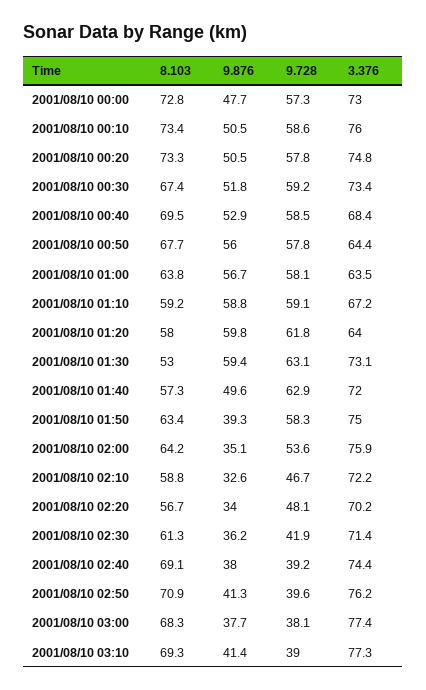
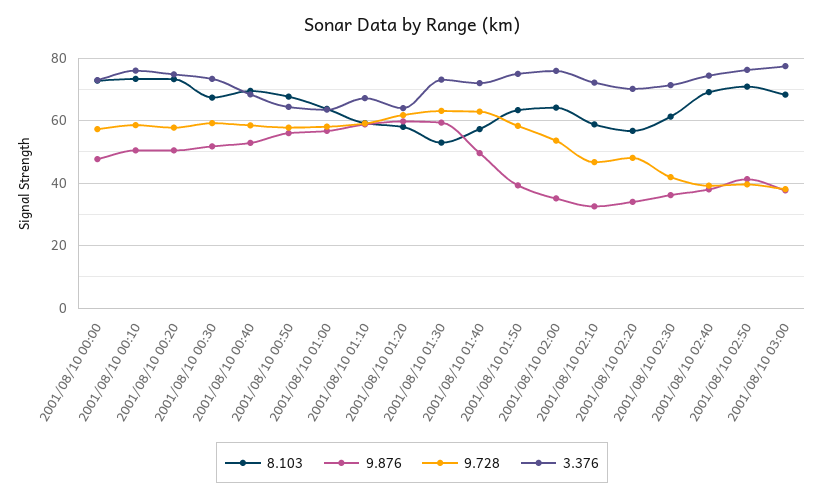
  {
    "8.103": {
      "2001/08/10 00:00": 72.8,
      "2001/08/10 00:10": 73.4,
      "2001/08/10 00:20": 73.3,
      "2001/08/10 00:30": 67.4,
      "2001/08/10 00:40": 69.5,
      "2001/08/10 00:50": 67.7,
      "2001/08/10 01:00": 63.8,
      "2001/08/10 01:10": 59.2,
      "2001/08/10 01:20": 58,
      "2001/08/10 01:30": 53,
      "2001/08/10 01:40": 57.3,
      "2001/08/10 01:50": 63.4,
      "2001/08/10 02:00": 64.2,
      "2001/08/10 02:10": 58.8,
      "2001/08/10 02:20": 56.7,
      "2001/08/10 02:30": 61.3,
      "2001/08/10 02:40": 69.1,
      "2001/08/10 02:50": 70.9,
-     "2001/08/10 03:00": 68.3,
+     "2001/08/10 03:00": 68.3
-     "2001/08/10 03:10": 69.3
    },
    "9.876": {
      "2001/08/10 00:00": 47.7,
      "2001/08/10 00:10": 50.5,
      "2001/08/10 00:20": 50.5,
      "2001/08/10 00:30": 51.8,
      "2001/08/10 00:40": 52.9,
      "2001/08/10 00:50": 56,
      "2001/08/10 01:00": 56.7,
      "2001/08/10 01:10": 58.8,
      "2001/08/10 01:20": 59.8,
      "2001/08/10 01:30": 59.4,
      "2001/08/10 01:40": 49.6,
      "2001/08/10 01:50": 39.3,
      "2001/08/10 02:00": 35.1,
      "2001/08/10 02:10": 32.6,
      "2001/08/10 02:20": 34,
      "2001/08/10 02:30": 36.2,
      "2001/08/10 02:40": 38,
      "2001/08/10 02:50": 41.3,
-     "2001/08/10 03:00": 37.7,
+     "2001/08/10 03:00": 37.7
-     "2001/08/10 03:10": 41.4
    },
    "9.728": {
      "2001/08/10 00:00": 57.3,
      "2001/08/10 00:10": 58.6,
      "2001/08/10 00:20": 57.8,
      "2001/08/10 00:30": 59.2,
      "2001/08/10 00:40": 58.5,
      "2001/08/10 00:50": 57.8,
      "2001/08/10 01:00": 58.1,
      "2001/08/10 01:10": 59.1,
      "2001/08/10 01:20": 61.8,
      "2001/08/10 01:30": 63.1,
      "2001/08/10 01:40": 62.9,
      "2001/08/10 01:50": 58.3,
      "2001/08/10 02:00": 53.6,
      "2001/08/10 02:10": 46.7,
      "2001/08/10 02:20": 48.1,
      "2001/08/10 02:30": 41.9,
      "2001/08/10 02:40": 39.2,
      "2001/08/10 02:50": 39.6,
-     "2001/08/10 03:00": 38.1,
+     "2001/08/10 03:00": 38.1
-     "2001/08/10 03:10": 39
    },
    "3.376": {
      "2001/08/10 00:00": 73,
      "2001/08/10 00:10": 76,
      "2001/08/10 00:20": 74.8,
      "2001/08/10 00:30": 73.4,
      "2001/08/10 00:40": 68.4,
      "2001/08/10 00:50": 64.4,
      "2001/08/10 01:00": 63.5,
      "2001/08/10 01:10": 67.2,
      "2001/08/10 01:20": 64,
      "2001/08/10 01:30": 73.1,
      "2001/08/10 01:40": 72,
      "2001/08/10 01:50": 75,
      "2001/08/10 02:00": 75.9,
      "2001/08/10 02:10": 72.2,
      "2001/08/10 02:20": 70.2,
      "2001/08/10 02:30": 71.4,
      "2001/08/10 02:40": 74.4,
      "2001/08/10 02:50": 76.2,
-     "2001/08/10 03:00": 77.4,
+     "2001/08/10 03:00": 77.4
-     "2001/08/10 03:10": 77.3
    }
  }

